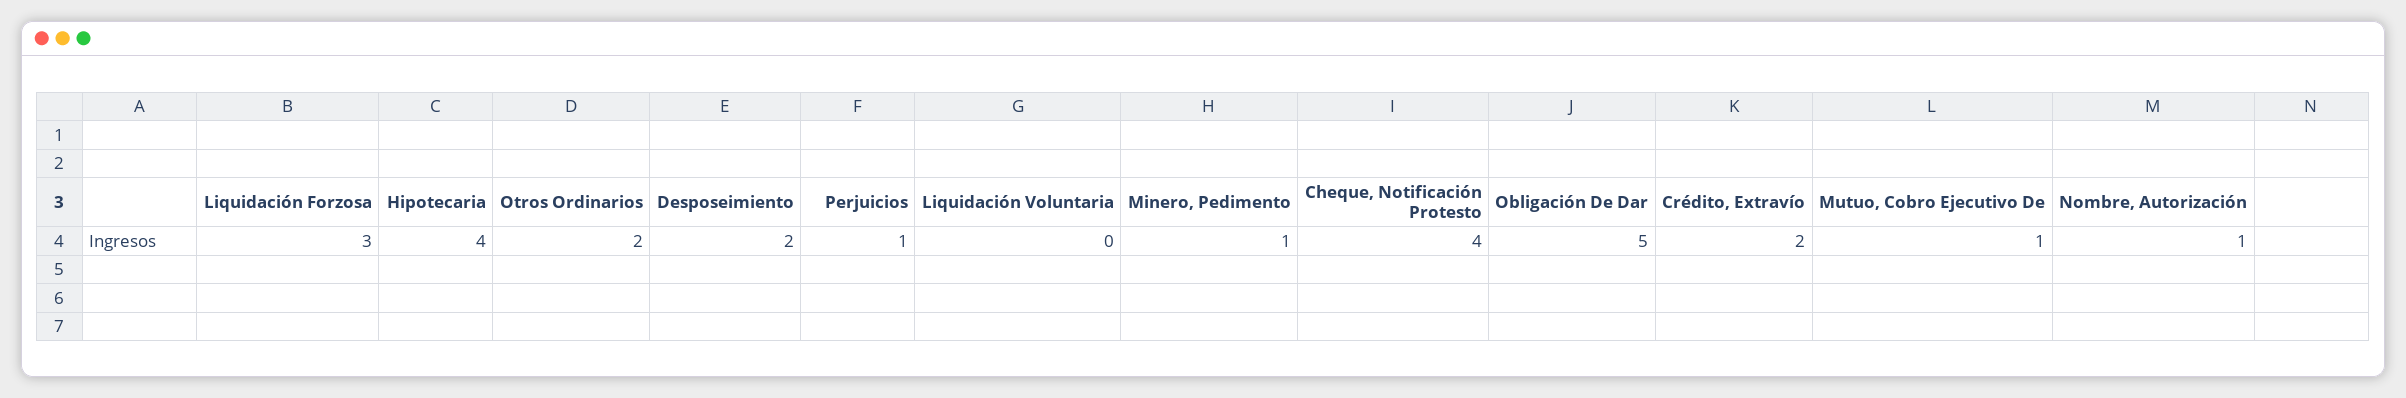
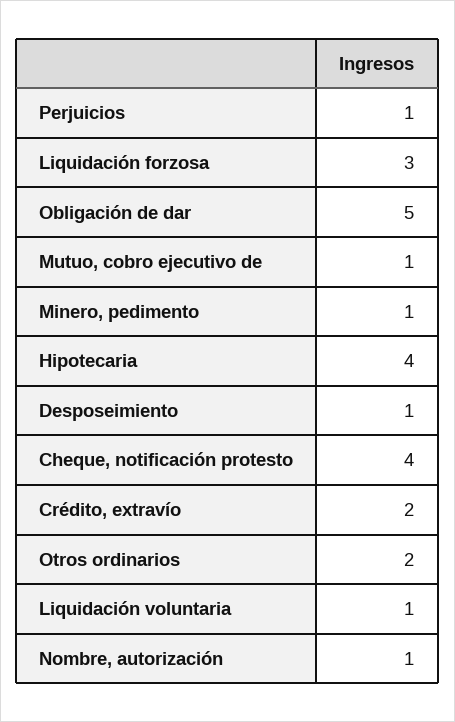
  {
    "Liquidación Forzosa": 3,
    "Hipotecaria": 4,
    "Otros Ordinarios": 2,
-   "Desposeimiento": 2,
+   "Desposeimiento": 1,
    "Perjuicios": 1,
-   "Liquidación Voluntaria": 0,
+   "Liquidación Voluntaria": 1,
    "Minero, Pedimento": 1,
    "Cheque, Notificación Protesto": 4,
    "Obligación De Dar": 5,
    "Crédito, Extravío": 2,
    "Mutuo, Cobro Ejecutivo De": 1,
    "Nombre, Autorización": 1
  }

